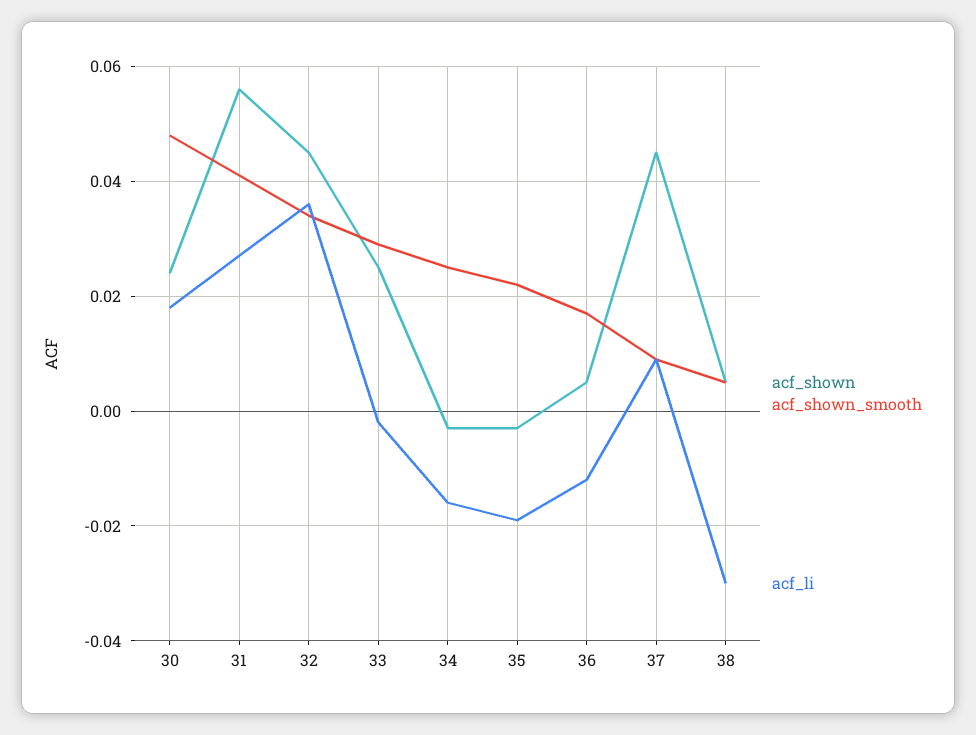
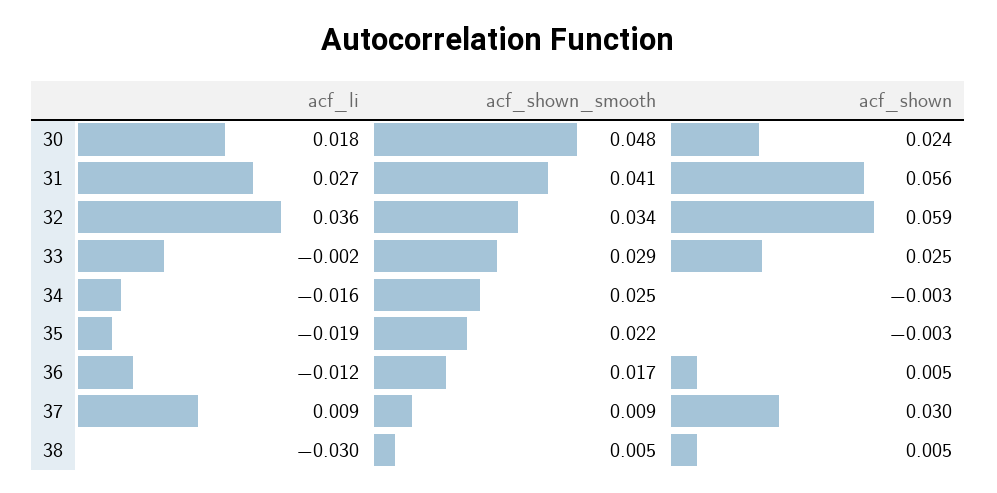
  {
    "acf_shown": {
      "30": 0.024,
      "31": 0.056,
-     "32": 0.045,
+     "32": 0.059,
      "33": 0.025,
      "34": -0.003,
      "35": -0.003,
      "36": 0.005,
-     "37": 0.045,
+     "37": 0.03,
      "38": 0.005
    },
    "acf_shown_smooth": {
      "30": 0.048,
      "31": 0.041,
      "32": 0.034,
      "33": 0.029,
      "34": 0.025,
      "35": 0.022,
      "36": 0.017,
      "37": 0.009,
      "38": 0.005
    },
    "acf_li": {
      "30": 0.018,
      "31": 0.027,
      "32": 0.036,
      "33": -0.002,
      "34": -0.016,
      "35": -0.019,
      "36": -0.012,
      "37": 0.009,
      "38": -0.03
    }
  }

